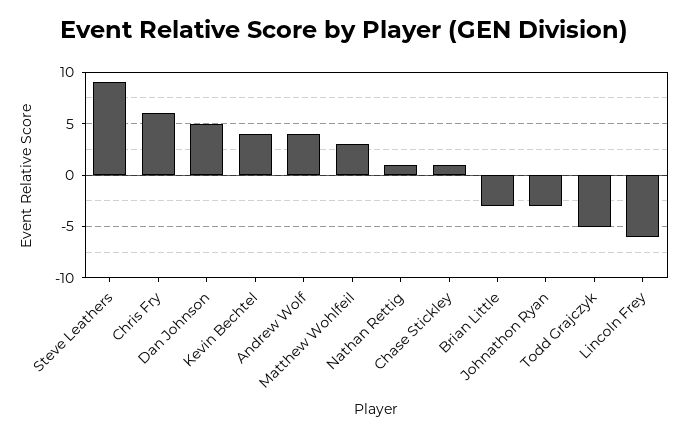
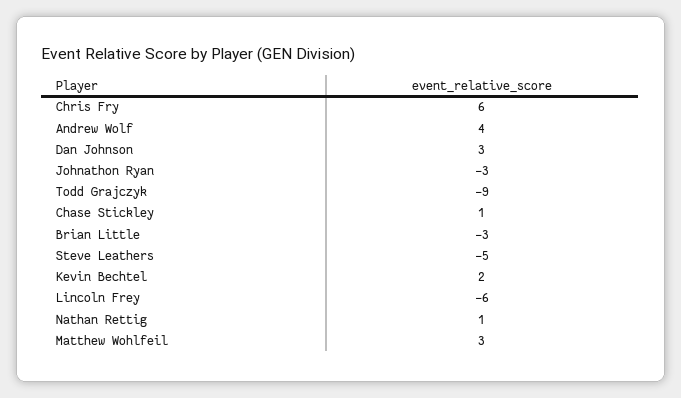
  {
-   "Steve Leathers": 9,
+   "Steve Leathers": -5,
    "Chris Fry": 6,
-   "Dan Johnson": 5,
+   "Dan Johnson": 3,
-   "Kevin Bechtel": 4,
+   "Kevin Bechtel": 2,
    "Andrew Wolf": 4,
    "Matthew Wohlfeil": 3,
    "Nathan Rettig": 1,
    "Chase Stickley": 1,
    "Brian Little": -3,
    "Johnathon Ryan": -3,
-   "Todd Grajczyk": -5,
+   "Todd Grajczyk": -9,
    "Lincoln Frey": -6
  }

